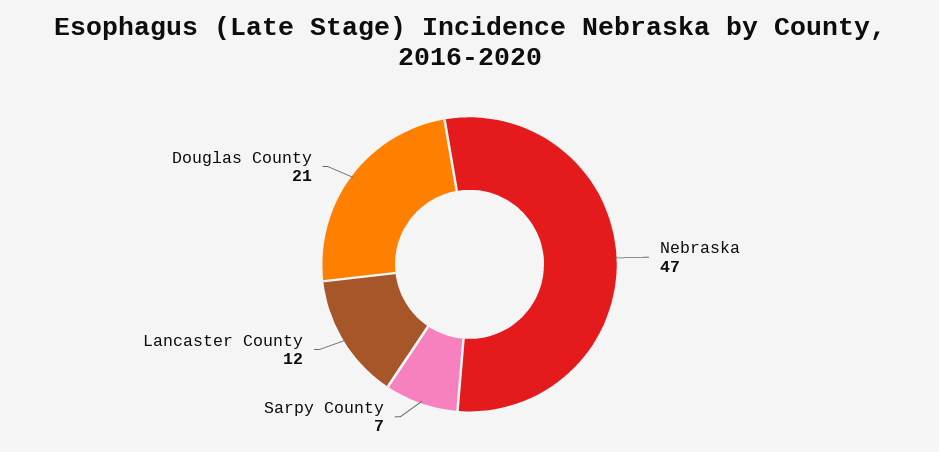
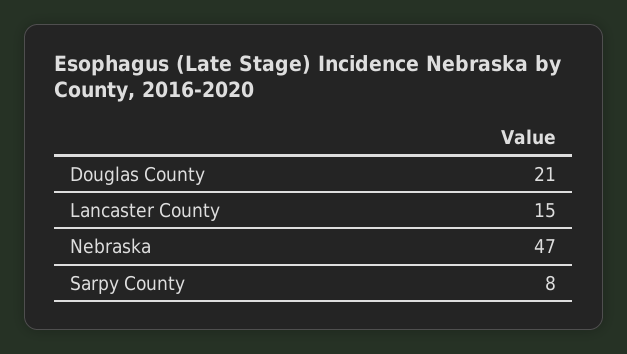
  {
    "Nebraska": 47,
-   "Sarpy County": 7,
+   "Sarpy County": 8,
-   "Lancaster County": 12,
+   "Lancaster County": 15,
    "Douglas County": 21
  }

